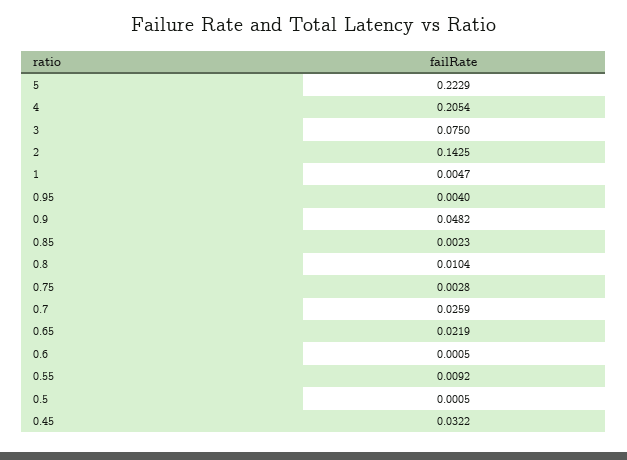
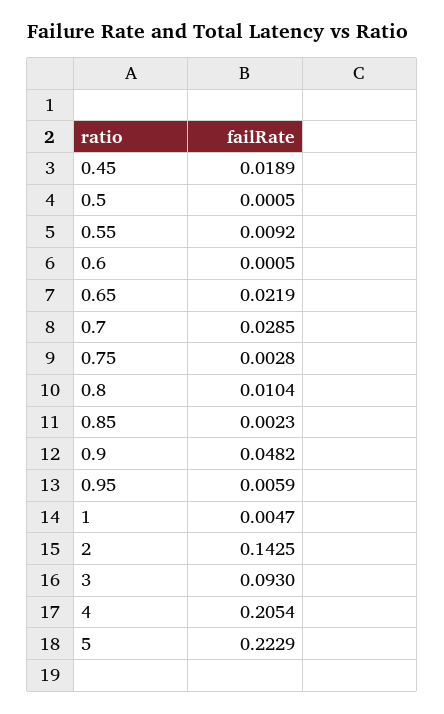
  {
    "5": 0.2229,
    "4": 0.2054,
-   "3": 0.075,
+   "3": 0.093,
    "2": 0.1425,
    "1": 0.0047,
-   "0.95": 0.004,
+   "0.95": 0.0059,
    "0.9": 0.0482,
    "0.85": 0.0023,
    "0.8": 0.0104,
    "0.75": 0.0028,
-   "0.7": 0.0259,
+   "0.7": 0.0285,
    "0.65": 0.0219,
    "0.6": 0.0005,
    "0.55": 0.0092,
    "0.5": 0.0005,
-   "0.45": 0.0322
+   "0.45": 0.0189
  }

